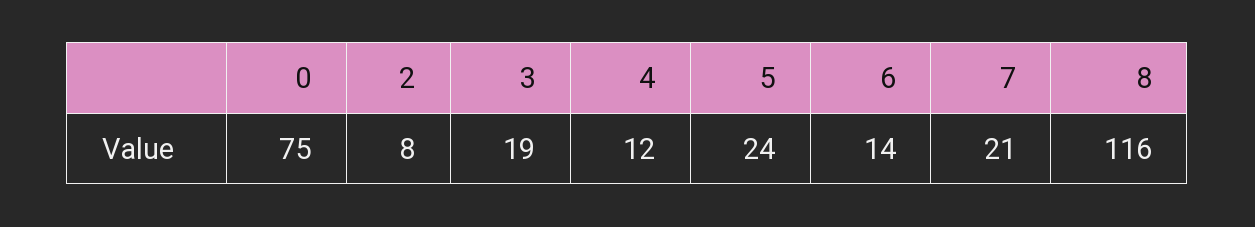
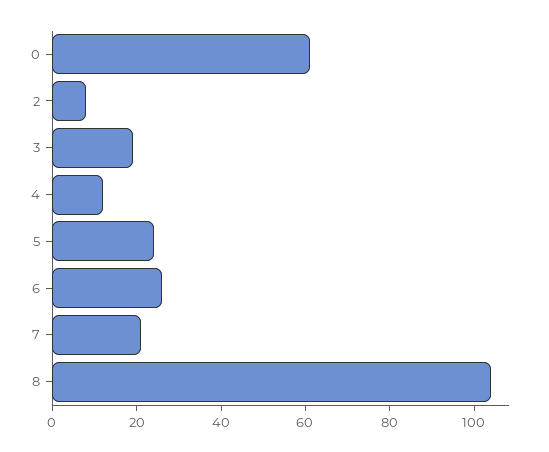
  {
-   "0": 75,
+   "0": 60,
    "2": 8,
    "3": 19,
    "4": 12,
    "5": 24,
-   "6": 14,
+   "6": 25,
    "7": 21,
-   "8": 116
+   "8": 105
  }

